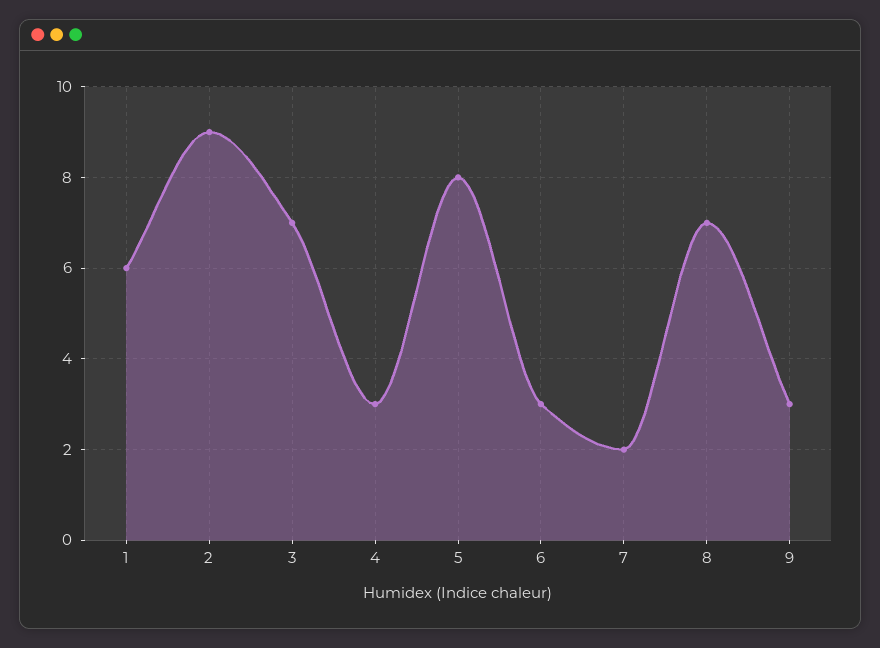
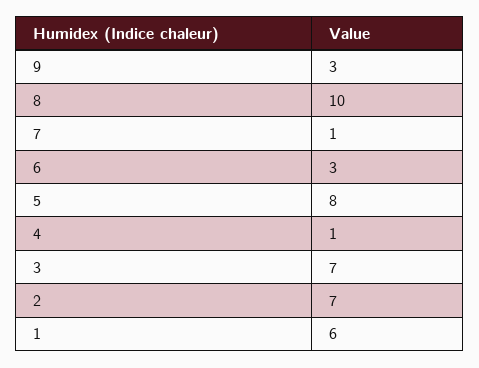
  {
    "1": 6,
-   "2": 9,
+   "2": 7,
    "3": 7,
-   "4": 3,
+   "4": 1,
    "5": 8,
    "6": 3,
-   "7": 2,
+   "7": 1,
-   "8": 7,
+   "8": 10,
    "9": 3
  }

